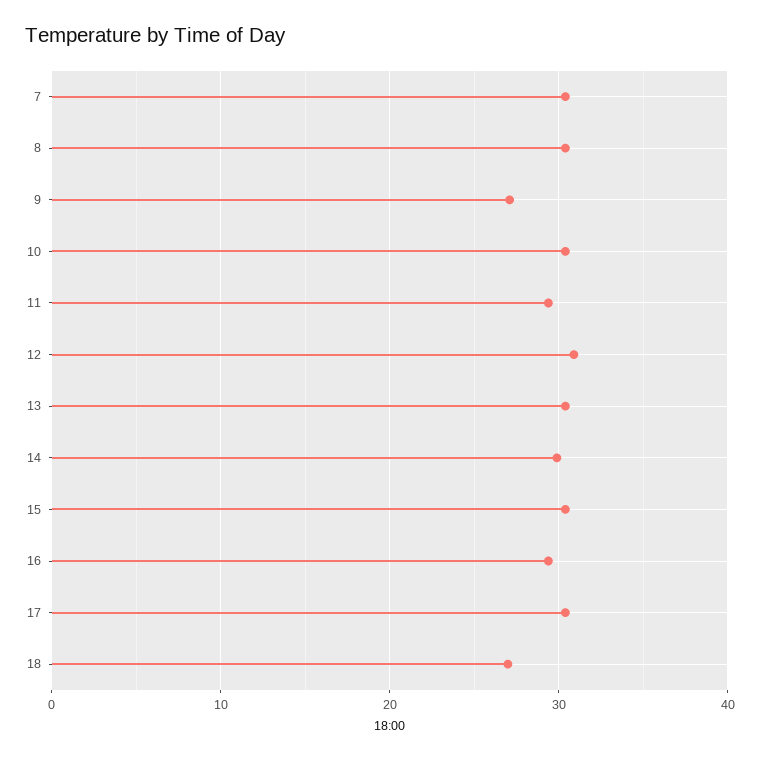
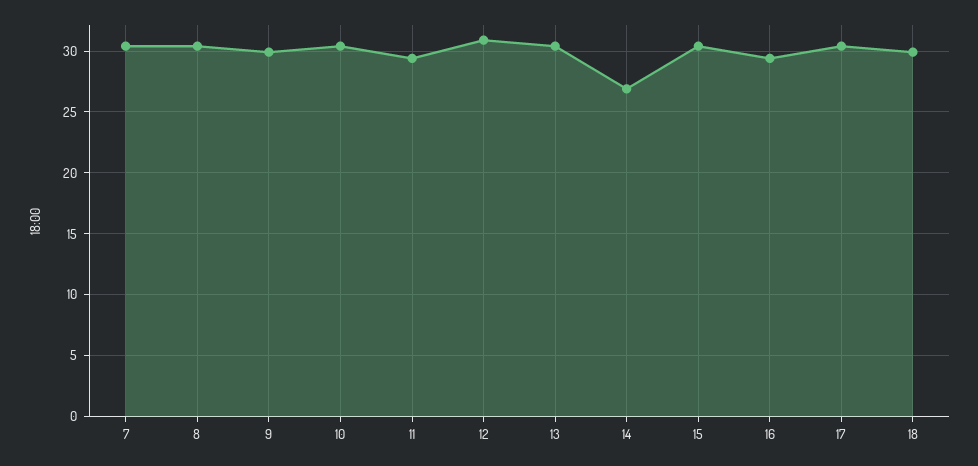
  {
    "7": 30.5,
    "8": 30.5,
-   "9": 27,
+   "9": 30,
    "10": 30.5,
    "11": 29.5,
    "12": 31,
    "13": 30.5,
-   "14": 30,
+   "14": 27,
    "15": 30.5,
    "16": 29.5,
    "17": 30.5,
-   "18": 27
+   "18": 30
  }

